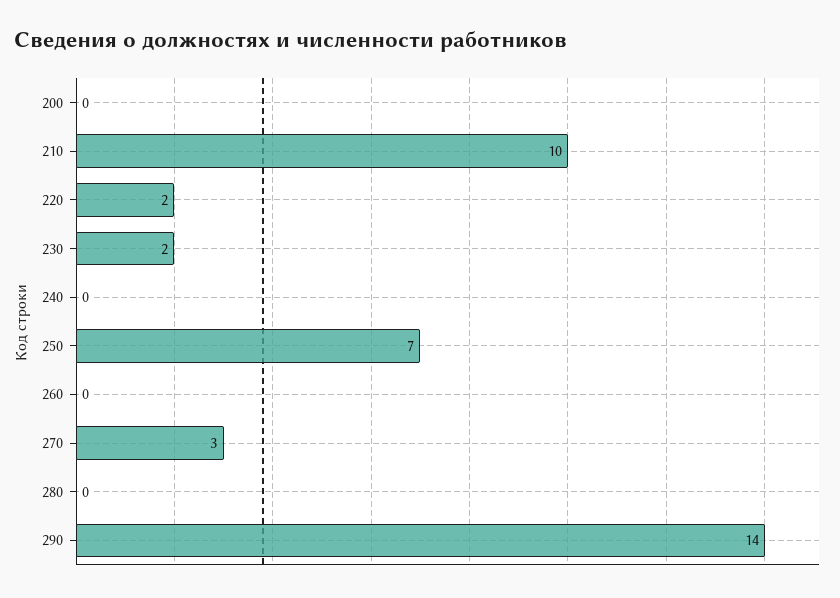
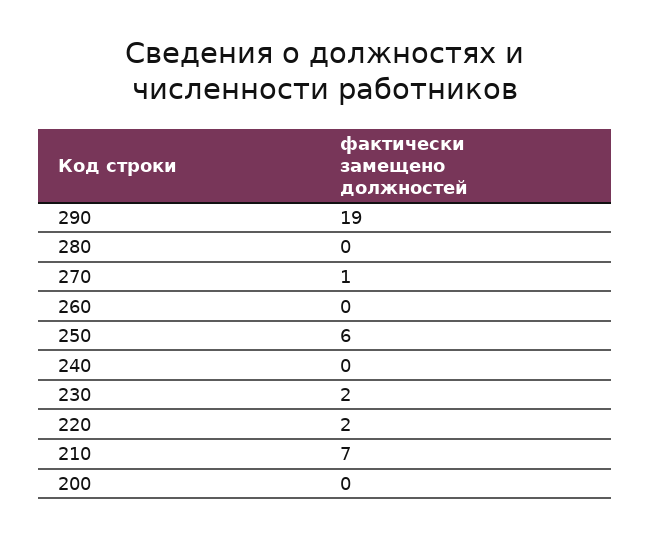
  {
    "200": 0,
-   "210": 10,
+   "210": 7,
    "220": 2,
    "230": 2,
    "240": 0,
-   "250": 7,
+   "250": 6,
    "260": 0,
-   "270": 3,
+   "270": 1,
    "280": 0,
-   "290": 14
+   "290": 19
  }

